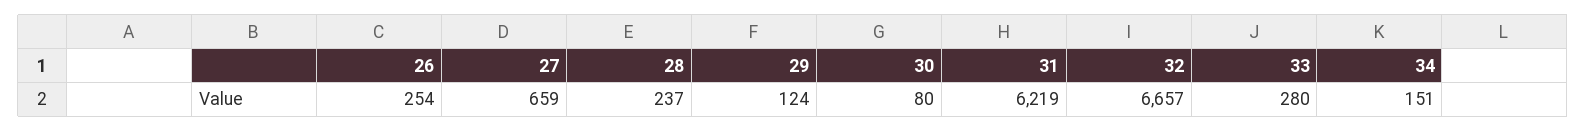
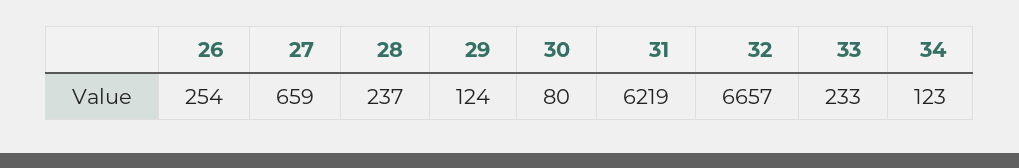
  {
    "26": 254,
    "27": 659,
    "28": 237,
    "29": 124,
    "30": 80,
    "31": 6219,
    "32": 6657,
-   "33": 280,
+   "33": 233,
-   "34": 151
+   "34": 123
  }

